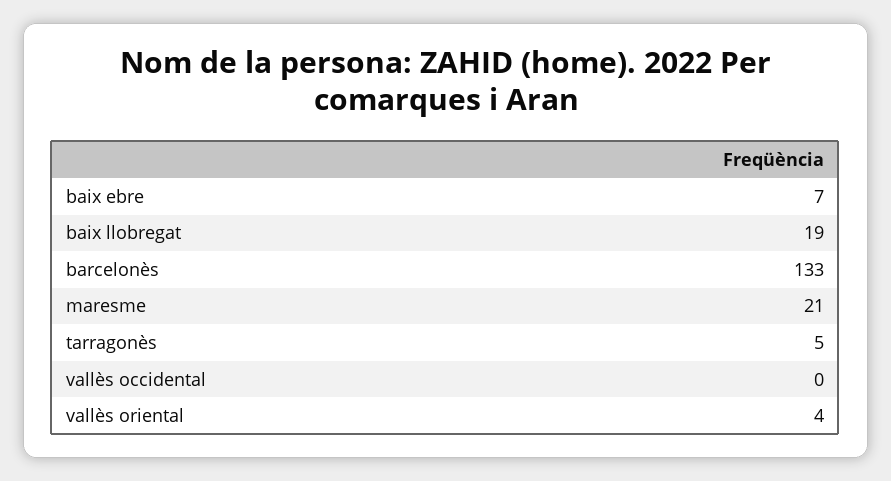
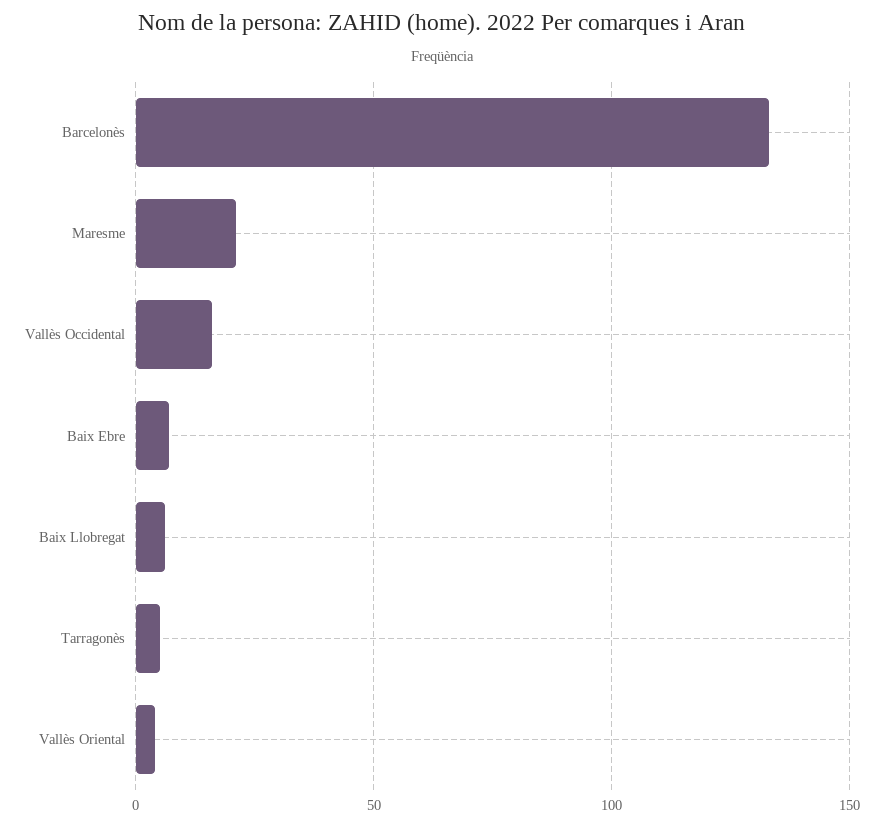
  {
    "baix ebre": 7,
-   "baix llobregat": 19,
+   "baix llobregat": 5,
    "barcelonès": 133,
    "maresme": 21,
    "tarragonès": 5,
-   "vallès occidental": 0,
+   "vallès occidental": 15,
    "vallès oriental": 4
  }

